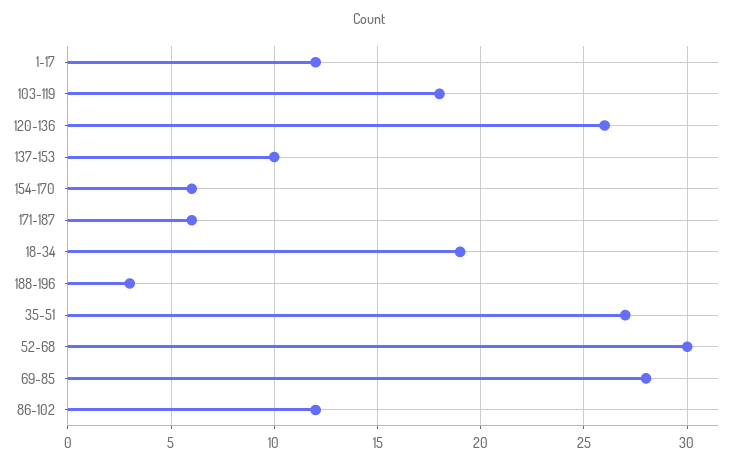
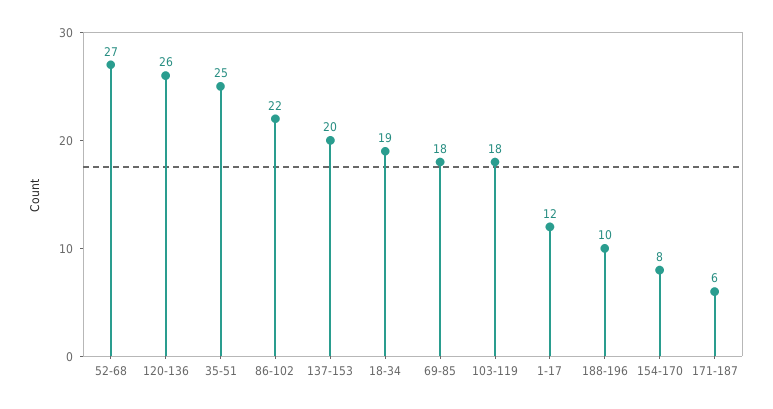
  {
    "1-17": 12,
    "103-119": 18,
    "120-136": 26,
-   "137-153": 10,
+   "137-153": 20,
-   "154-170": 6,
+   "154-170": 8,
    "171-187": 6,
    "18-34": 19,
-   "188-196": 3,
+   "188-196": 10,
-   "35-51": 27,
+   "35-51": 25,
-   "52-68": 30,
+   "52-68": 27,
-   "69-85": 28,
+   "69-85": 18,
-   "86-102": 12
+   "86-102": 22
  }

